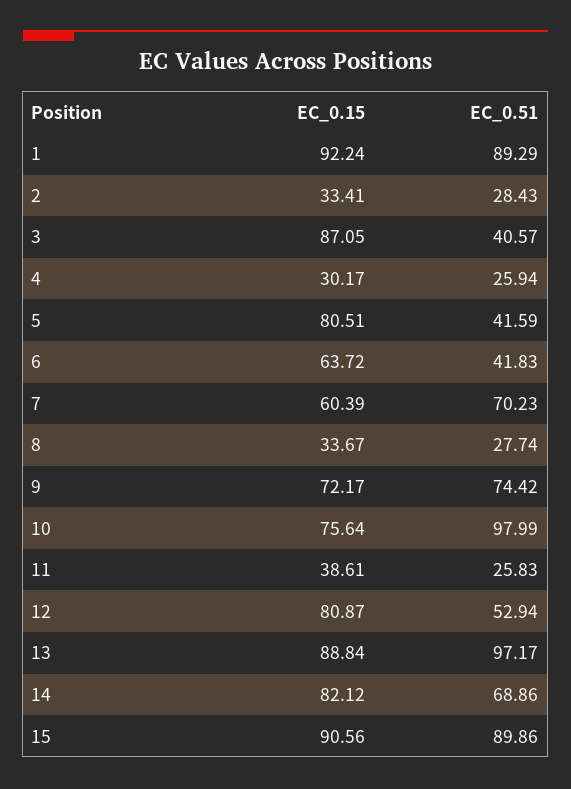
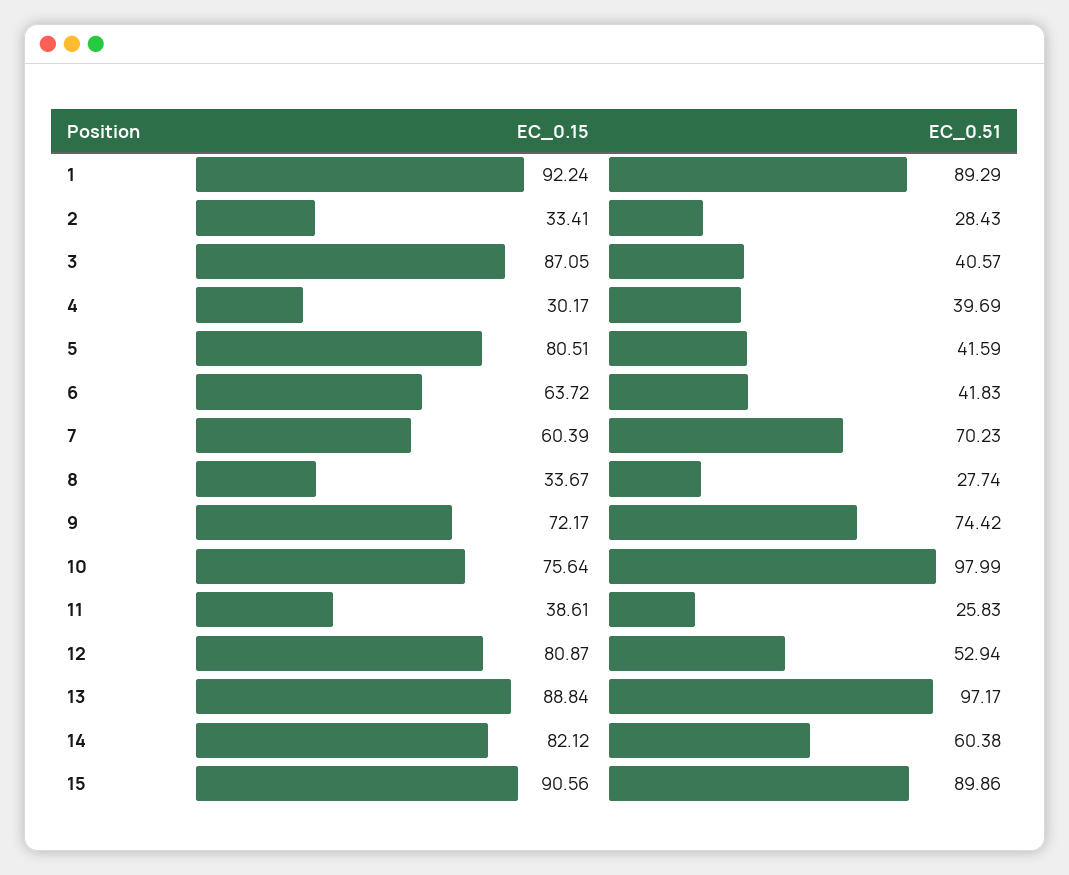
  {
    "EC_0.15": {
      "1": 92.24,
      "2": 33.41,
      "3": 87.05,
      "4": 30.17,
      "5": 80.51,
      "6": 63.72,
      "7": 60.39,
      "8": 33.67,
      "9": 72.17,
      "10": 75.64,
      "11": 38.61,
      "12": 80.87,
      "13": 88.84,
      "14": 82.12,
      "15": 90.56
    },
    "EC_0.51": {
      "1": 89.29,
      "2": 28.43,
      "3": 40.57,
-     "4": 25.94,
+     "4": 39.69,
      "5": 41.59,
      "6": 41.83,
      "7": 70.23,
      "8": 27.74,
      "9": 74.42,
      "10": 97.99,
      "11": 25.83,
      "12": 52.94,
      "13": 97.17,
-     "14": 68.86,
+     "14": 60.38,
      "15": 89.86
    }
  }

